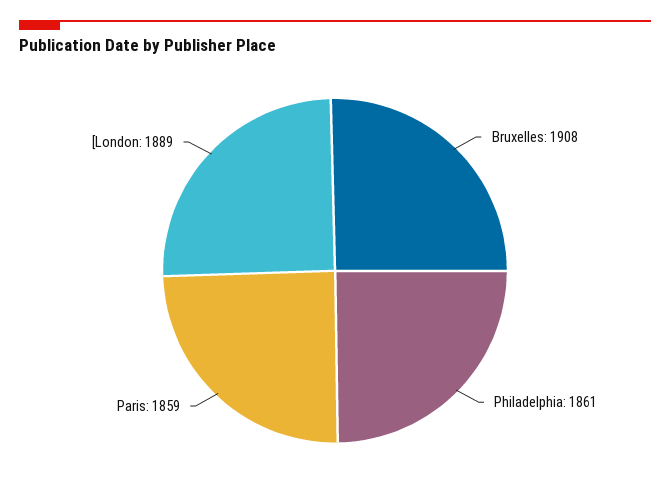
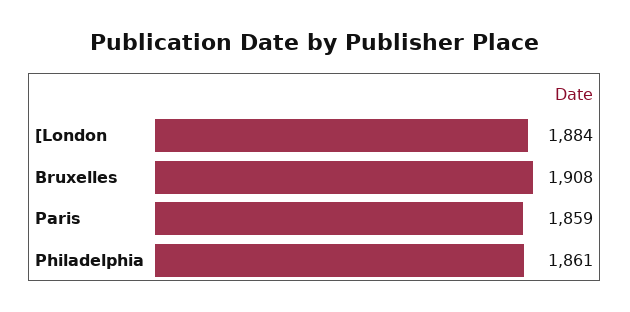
  {
    "Bruxelles": 1908,
    "Philadelphia": 1861,
    "Paris": 1859,
-   "[London": 1889
+   "[London": 1884
  }

